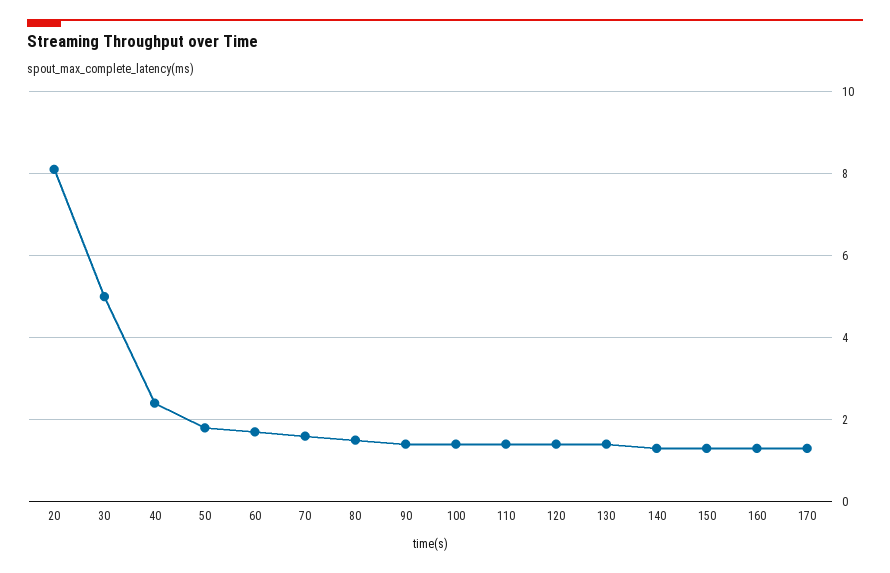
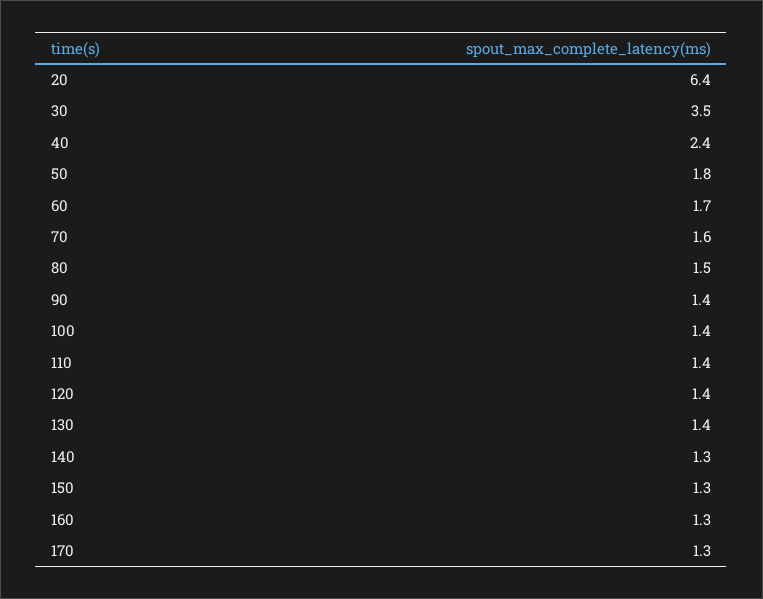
  {
-   "20": 8,
+   "20": 6.4,
-   "30": 5,
+   "30": 3.5,
    "40": 2.4,
    "50": 1.8,
    "60": 1.7,
    "70": 1.6,
    "80": 1.5,
    "90": 1.4,
    "100": 1.4,
    "110": 1.4,
    "120": 1.4,
    "130": 1.4,
    "140": 1.3,
    "150": 1.3,
    "160": 1.3,
    "170": 1.3
  }

